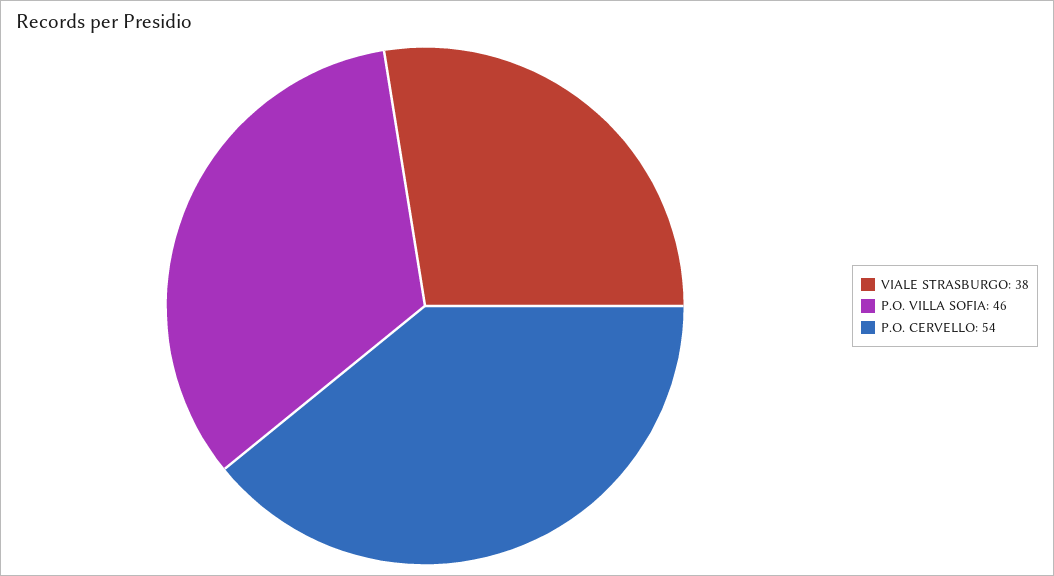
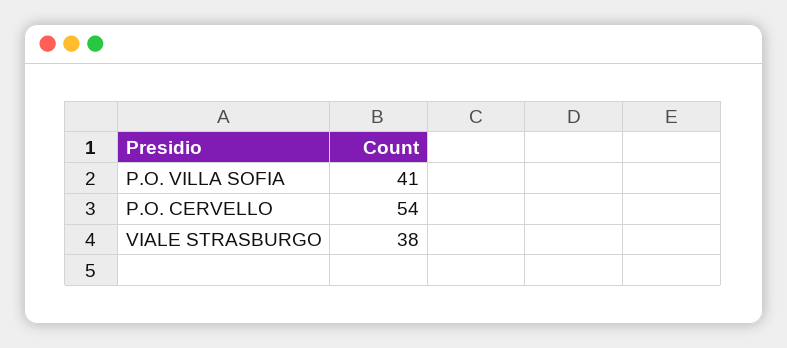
  {
    "VIALE STRASBURGO": 38,
-   "P.O. VILLA SOFIA": 46,
+   "P.O. VILLA SOFIA": 41,
    "P.O. CERVELLO": 54
  }

